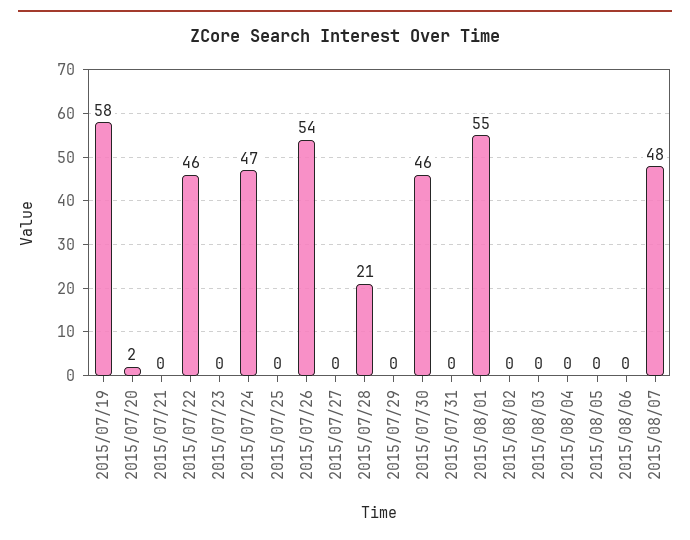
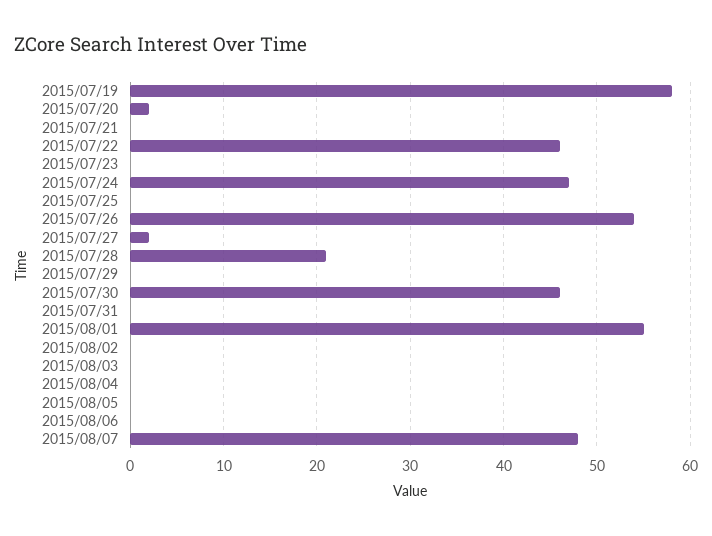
  {
    "2015/07/19": 58,
    "2015/07/20": 2,
    "2015/07/21": 0,
    "2015/07/22": 46,
    "2015/07/23": 0,
    "2015/07/24": 47,
    "2015/07/25": 0,
    "2015/07/26": 54,
-   "2015/07/27": 0,
+   "2015/07/27": 2,
    "2015/07/28": 21,
    "2015/07/29": 0,
    "2015/07/30": 46,
    "2015/07/31": 0,
    "2015/08/01": 55,
    "2015/08/02": 0,
    "2015/08/03": 0,
    "2015/08/04": 0,
    "2015/08/05": 0,
    "2015/08/06": 0,
    "2015/08/07": 48
  }

